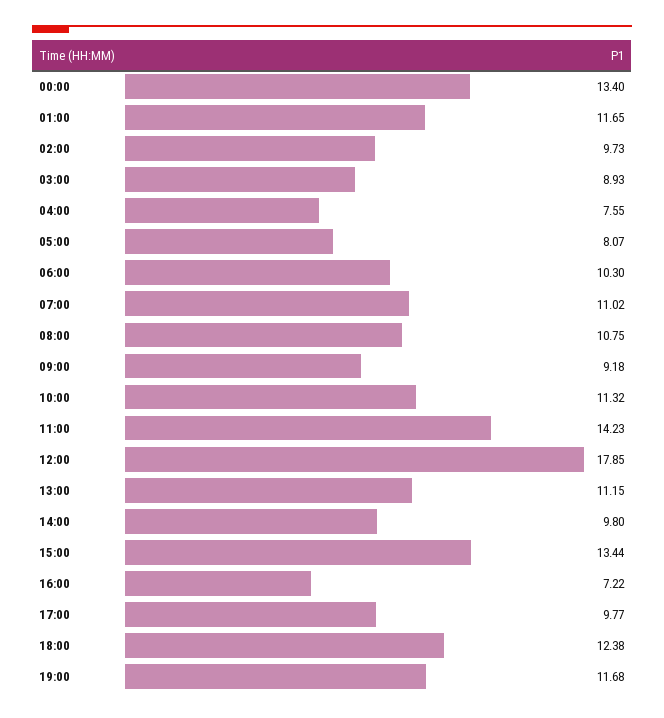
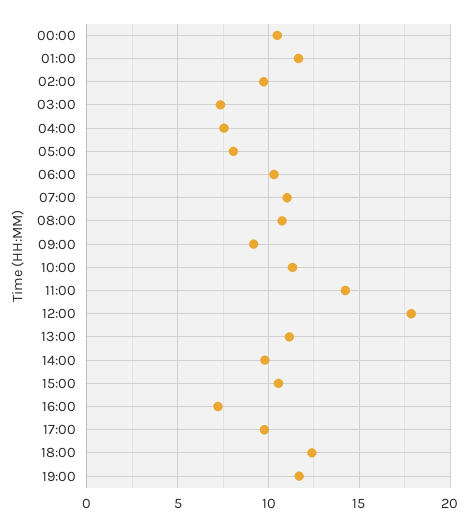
  {
-   "00:00": 13.4,
+   "00:00": 10.5,
    "01:00": 11.65,
    "02:00": 9.73,
-   "03:00": 8.93,
+   "03:00": 7.5,
    "04:00": 7.55,
    "05:00": 8.07,
    "06:00": 10.3,
    "07:00": 11.02,
    "08:00": 10.75,
    "09:00": 9.18,
    "10:00": 11.32,
    "11:00": 14.23,
    "12:00": 17.85,
    "13:00": 11.15,
    "14:00": 9.8,
-   "15:00": 13.44,
+   "15:00": 10.5,
    "16:00": 7.22,
    "17:00": 9.77,
    "18:00": 12.38,
    "19:00": 11.68
  }

